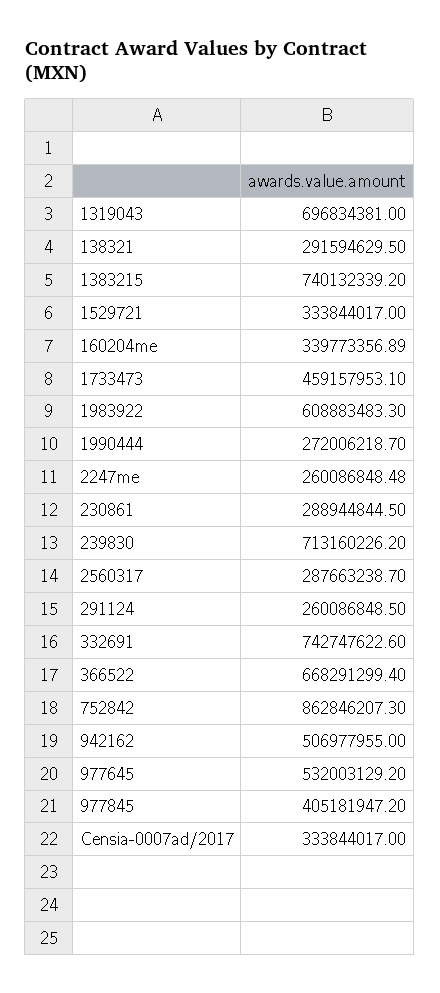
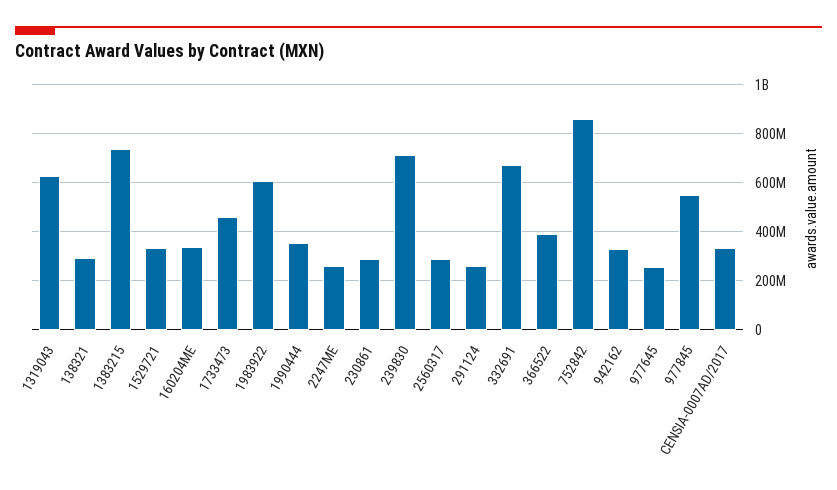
  {
-   "1319043": 696834381,
+   "1319043": 625000000,
    "138321": 291594629.5,
    "1383215": 740132339.2,
    "1529721": 333844017,
    "160204me": 339773356.89,
    "1733473": 459157953.1,
    "1983922": 608883483.3,
-   "1990444": 272006218.7,
+   "1990444": 350000000,
    "2247me": 260086848.48,
    "230861": 288944844.5,
    "239830": 713160226.2,
    "2560317": 287663238.7,
    "291124": 260086848.5,
-   "332691": 742747622.6,
+   "332691": 675000000,
-   "366522": 668291299.4,
+   "366522": 400000000,
    "752842": 862846207.3,
-   "942162": 506977955,
+   "942162": 325000000,
-   "977645": 532003129.2,
+   "977645": 250000000,
-   "977845": 405181947.2,
+   "977845": 550000000,
    "Censia-0007ad/2017": 333844017
  }

